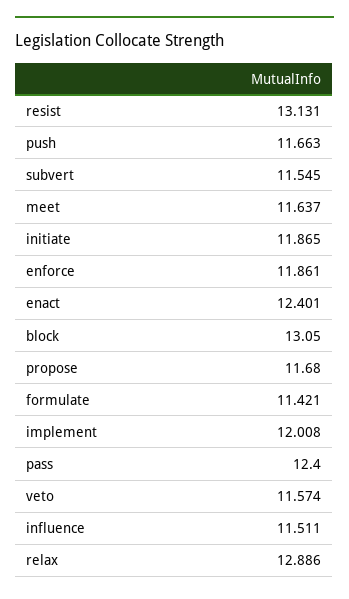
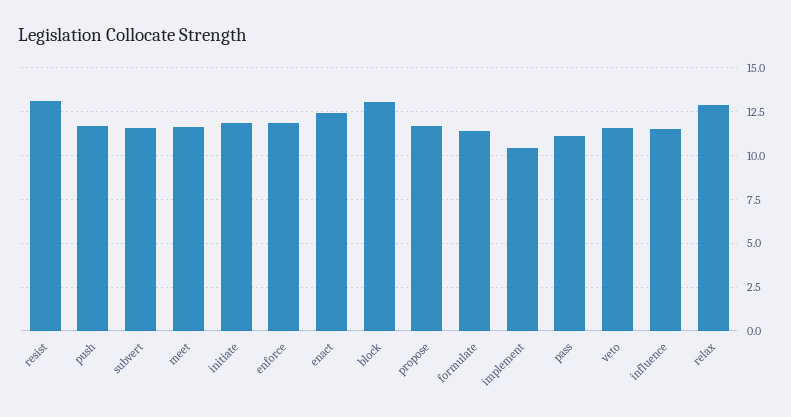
  {
    "resist": 13.131,
    "push": 11.663,
    "subvert": 11.545,
    "meet": 11.637,
    "initiate": 11.865,
    "enforce": 11.861,
    "enact": 12.401,
    "block": 13.05,
    "propose": 11.68,
    "formulate": 11.421,
-   "implement": 12.008,
+   "implement": 10.5,
-   "pass": 12.4,
+   "pass": 11,
    "veto": 11.574,
    "influence": 11.511,
    "relax": 12.886
  }

